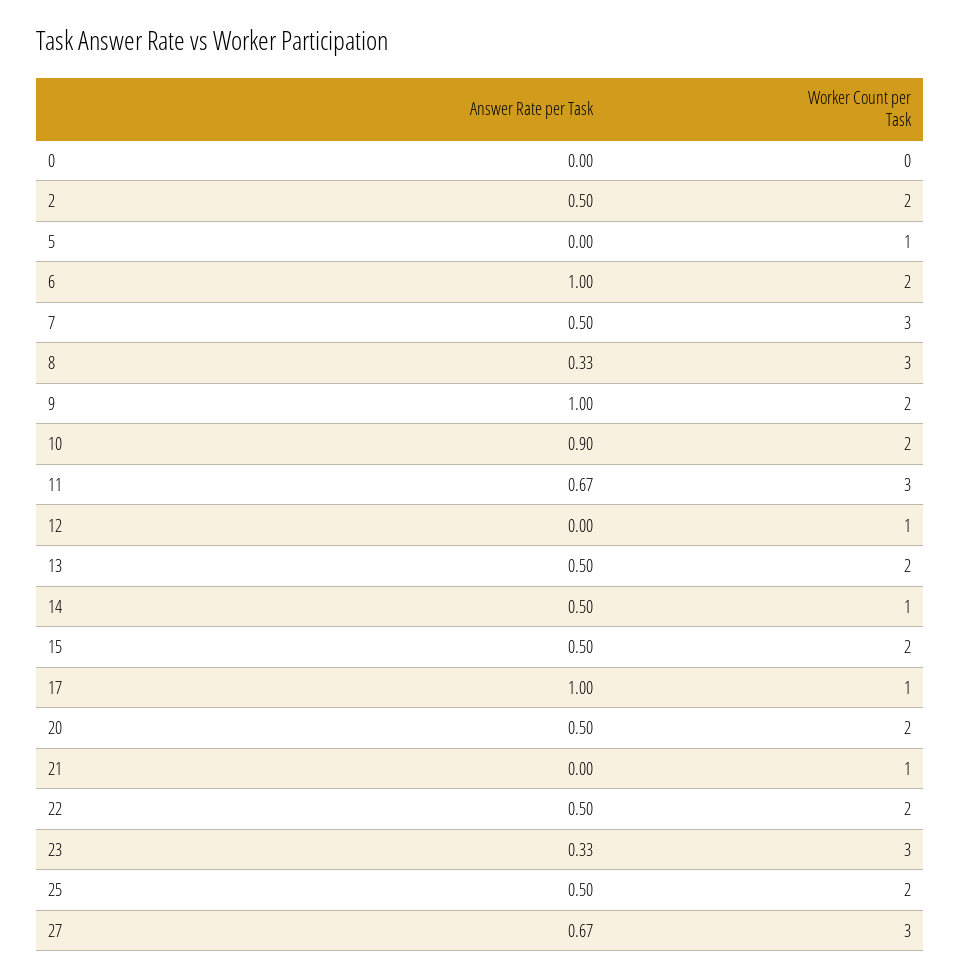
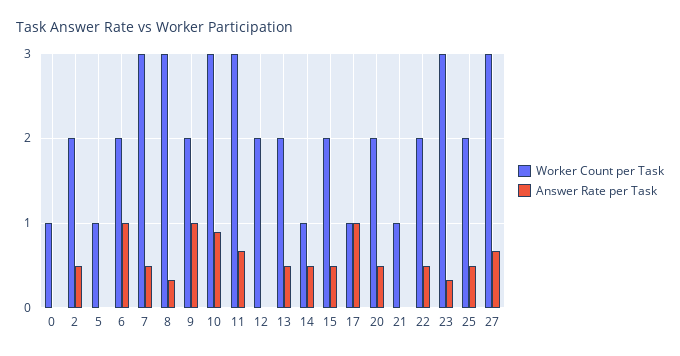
  {
    "Answer Rate per Task": {
      "0": 0,
      "2": 0.5,
      "5": 0,
      "6": 1,
      "7": 0.5,
      "8": 0.33,
      "9": 1,
      "10": 0.9,
      "11": 0.67,
      "12": 0,
      "13": 0.5,
      "14": 0.5,
      "15": 0.5,
      "17": 1,
      "20": 0.5,
      "21": 0,
      "22": 0.5,
      "23": 0.33,
      "25": 0.5,
      "27": 0.67
    },
    "Worker Count per Task": {
-     "0": 0,
+     "0": 1,
      "2": 2,
      "5": 1,
      "6": 2,
      "7": 3,
      "8": 3,
      "9": 2,
-     "10": 2,
+     "10": 3,
      "11": 3,
-     "12": 1,
+     "12": 2,
      "13": 2,
      "14": 1,
      "15": 2,
      "17": 1,
      "20": 2,
      "21": 1,
      "22": 2,
      "23": 3,
      "25": 2,
      "27": 3
    }
  }

